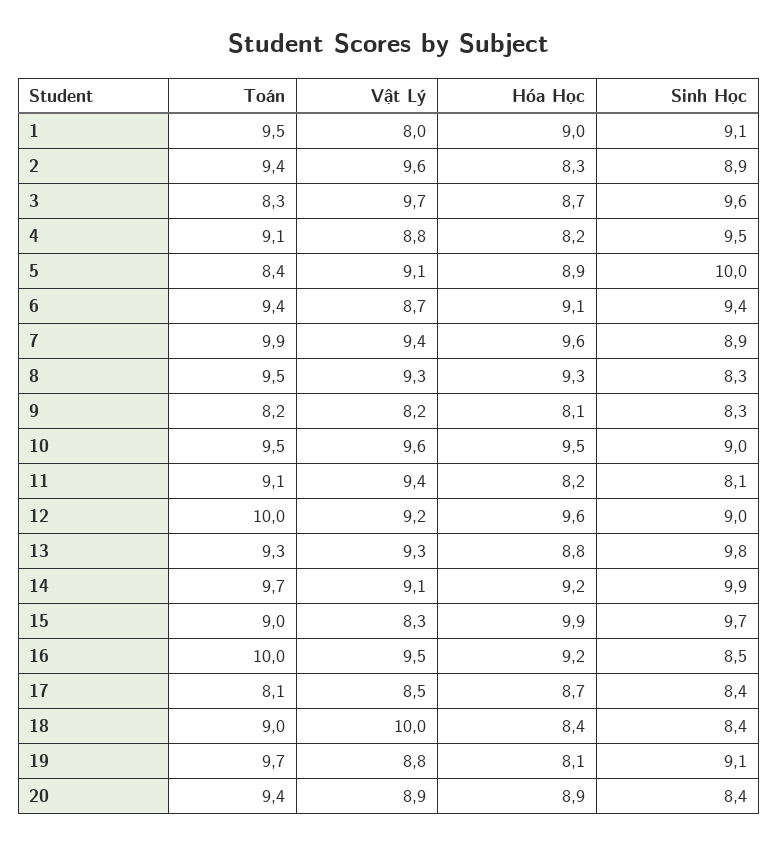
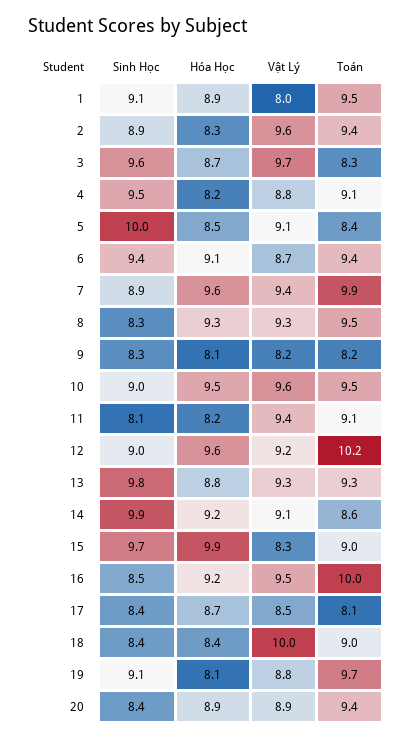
  {
    "Toán": {
      "1": 9.5,
      "2": 9.4,
      "3": 8.3,
      "4": 9.1,
      "5": 8.4,
      "6": 9.4,
      "7": 9.9,
      "8": 9.5,
      "9": 8.2,
      "10": 9.5,
      "11": 9.1,
-     "12": 10,
+     "12": 10.2,
      "13": 9.3,
-     "14": 9.7,
+     "14": 8.6,
      "15": 9,
      "16": 10,
      "17": 8.1,
      "18": 9,
      "19": 9.7,
      "20": 9.4
    },
    "Vật Lý": {
      "1": 8,
      "2": 9.6,
      "3": 9.7,
      "4": 8.8,
      "5": 9.1,
      "6": 8.7,
      "7": 9.4,
      "8": 9.3,
      "9": 8.2,
      "10": 9.6,
      "11": 9.4,
      "12": 9.2,
      "13": 9.3,
      "14": 9.1,
      "15": 8.3,
      "16": 9.5,
      "17": 8.5,
      "18": 10,
      "19": 8.8,
      "20": 8.9
    },
    "Hóa Học": {
-     "1": 9,
+     "1": 8.9,
      "2": 8.3,
      "3": 8.7,
      "4": 8.2,
-     "5": 8.9,
+     "5": 8.5,
      "6": 9.1,
      "7": 9.6,
      "8": 9.3,
      "9": 8.1,
      "10": 9.5,
      "11": 8.2,
      "12": 9.6,
      "13": 8.8,
      "14": 9.2,
      "15": 9.9,
      "16": 9.2,
      "17": 8.7,
      "18": 8.4,
      "19": 8.1,
      "20": 8.9
    },
    "Sinh Học": {
      "1": 9.1,
      "2": 8.9,
      "3": 9.6,
      "4": 9.5,
      "5": 10,
      "6": 9.4,
      "7": 8.9,
      "8": 8.3,
      "9": 8.3,
      "10": 9,
      "11": 8.1,
      "12": 9,
      "13": 9.8,
      "14": 9.9,
      "15": 9.7,
      "16": 8.5,
      "17": 8.4,
      "18": 8.4,
      "19": 9.1,
      "20": 8.4
    }
  }

